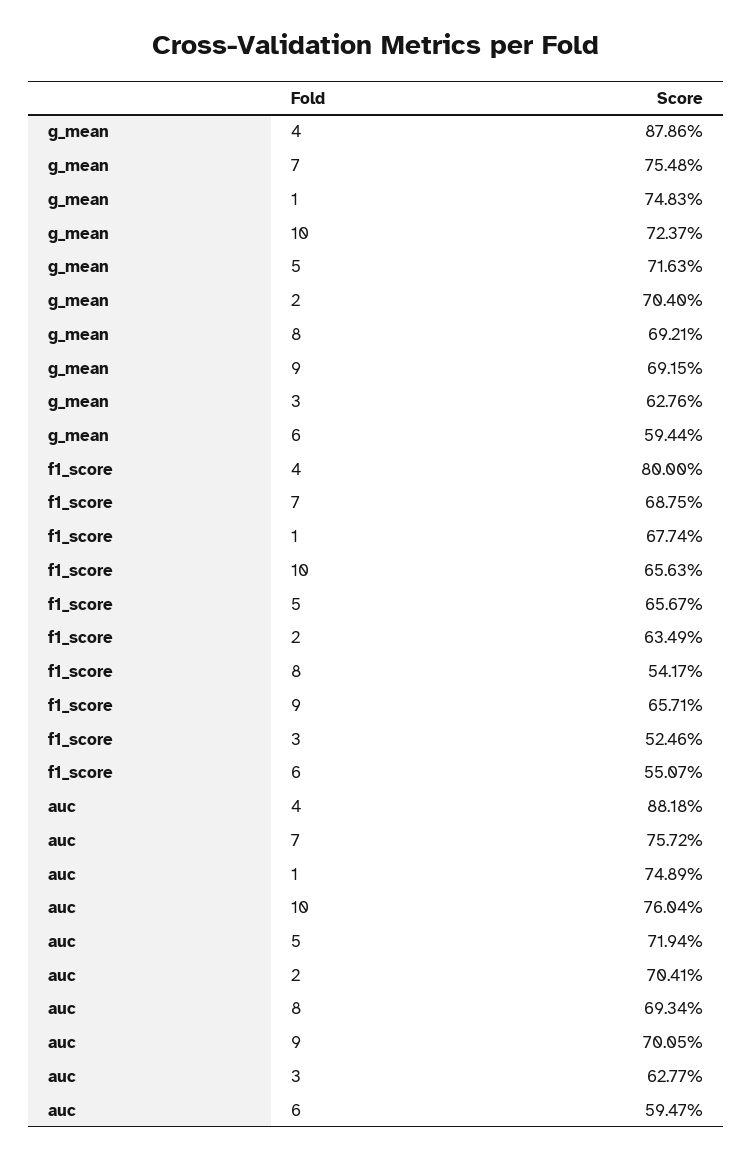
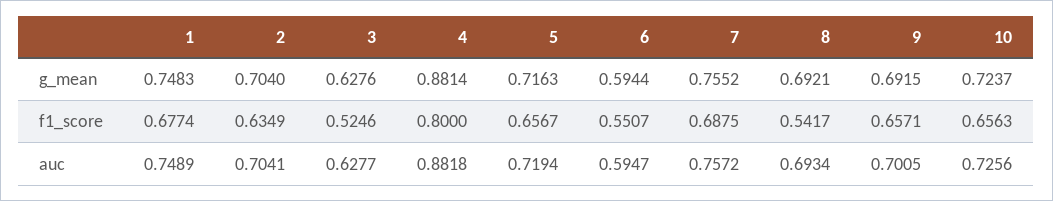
  {
    "g_mean": {
-     "4": 0.8786,
+     "4": 0.8814,
-     "7": 0.7548,
+     "7": 0.7552,
      "1": 0.7483,
      "10": 0.7237,
      "5": 0.7163,
      "2": 0.704,
      "8": 0.6921,
      "9": 0.6915,
      "3": 0.6276,
      "6": 0.5944
    },
    "f1_score": {
      "4": 0.8,
      "7": 0.6875,
      "1": 0.6774,
      "10": 0.6563,
      "5": 0.6567,
      "2": 0.6349,
      "8": 0.5417,
      "9": 0.6571,
      "3": 0.5246,
      "6": 0.5507
    },
    "auc": {
      "4": 0.8818,
      "7": 0.7572,
      "1": 0.7489,
-     "10": 0.7604,
+     "10": 0.7256,
      "5": 0.7194,
      "2": 0.7041,
      "8": 0.6934,
      "9": 0.7005,
      "3": 0.6277,
      "6": 0.5947
    }
  }

